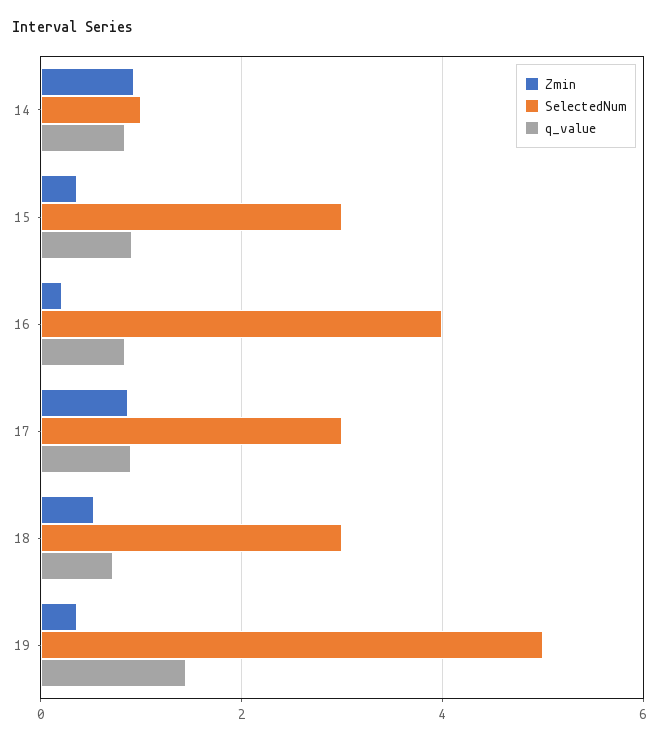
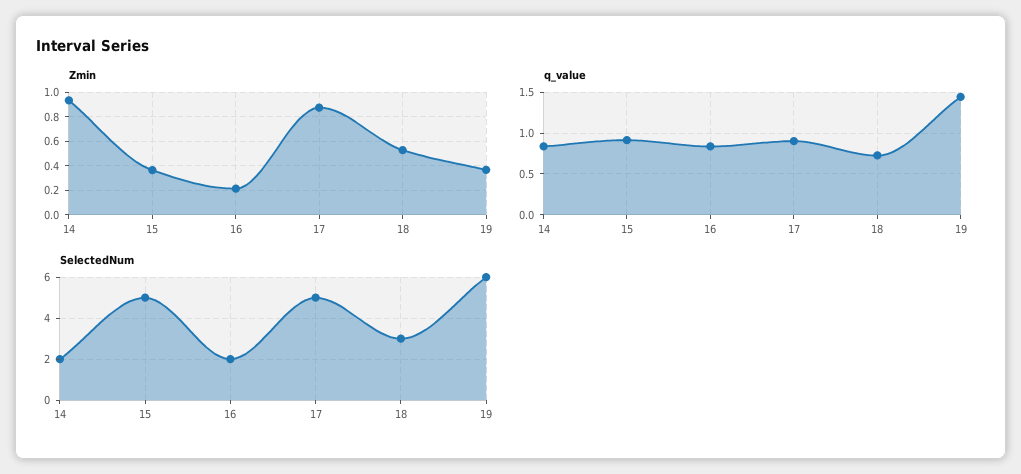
  {
    "Zmin": {
      "14": 0.95,
      "15": 0.35,
      "16": 0.2,
      "17": 0.85,
      "18": 0.55,
      "19": 0.35
    },
    "SelectedNum": {
-     "14": 1,
+     "14": 2,
-     "15": 3,
+     "15": 5,
-     "16": 4,
+     "16": 2,
-     "17": 3,
+     "17": 5,
      "18": 3,
-     "19": 5
+     "19": 6
    },
    "q_value": {
      "14": 0.8,
      "15": 0.9,
      "16": 0.8,
      "17": 0.9,
      "18": 0.7,
      "19": 1.4
    }
  }

